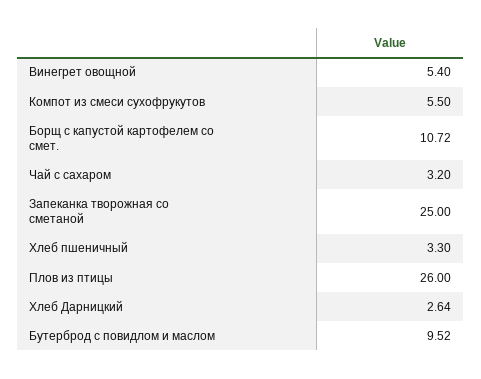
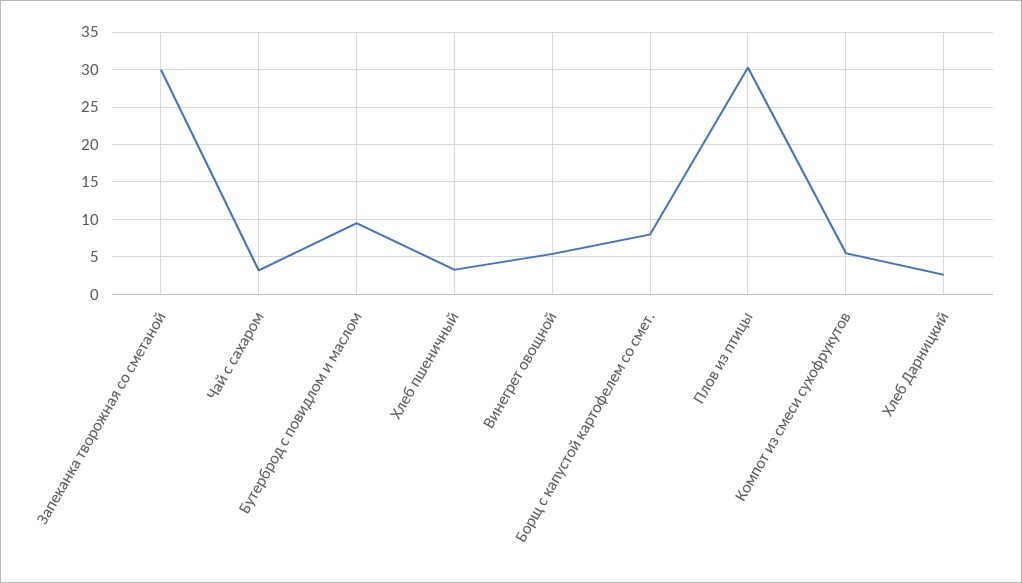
  {
    "Винегрет овощной": 5.4,
    "Компот из смеси сухофрукутов": 5.5,
-   "Борщ с капустой картофелем со смет.": 10.72,
+   "Борщ с капустой картофелем со смет.": 8,
    "Чай с сахаром": 3.2,
-   "Запеканка творожная со сметаной": 25,
+   "Запеканка творожная со сметаной": 30,
    "Хлеб пшеничный": 3.3,
-   "Плов из птицы": 26,
+   "Плов из птицы": 30,
    "Хлеб Дарницкий": 2.64,
    "Бутерброд с повидлом и маслом": 9.52
  }

